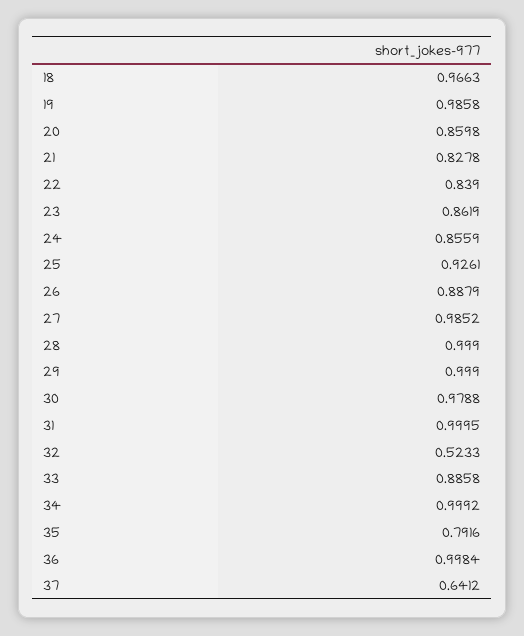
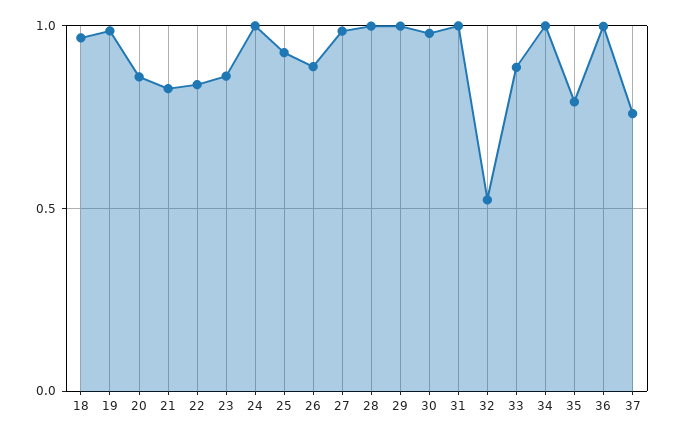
  {
    "18": 0.9663,
    "19": 0.9858,
    "20": 0.8598,
    "21": 0.8278,
    "22": 0.839,
    "23": 0.8619,
-   "24": 0.8559,
+   "24": 1,
    "25": 0.9261,
    "26": 0.8879,
    "27": 0.9852,
    "28": 0.999,
    "29": 0.999,
    "30": 0.9788,
    "31": 0.9995,
    "32": 0.5233,
    "33": 0.8858,
    "34": 0.9992,
    "35": 0.7916,
    "36": 0.9984,
-   "37": 0.6412
+   "37": 0.75
  }

